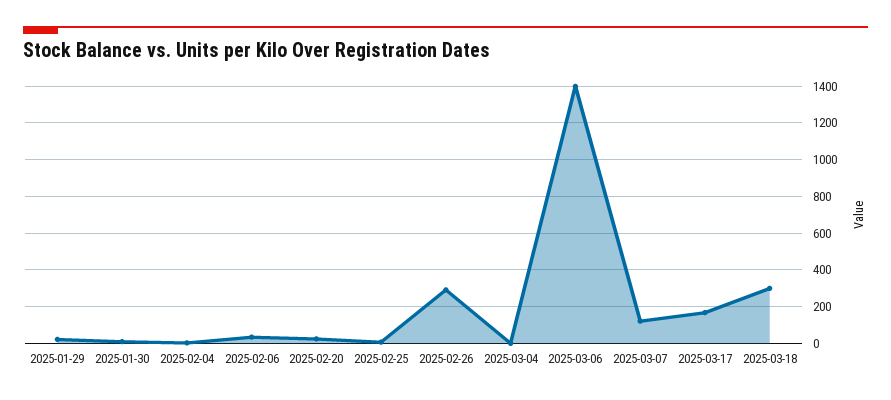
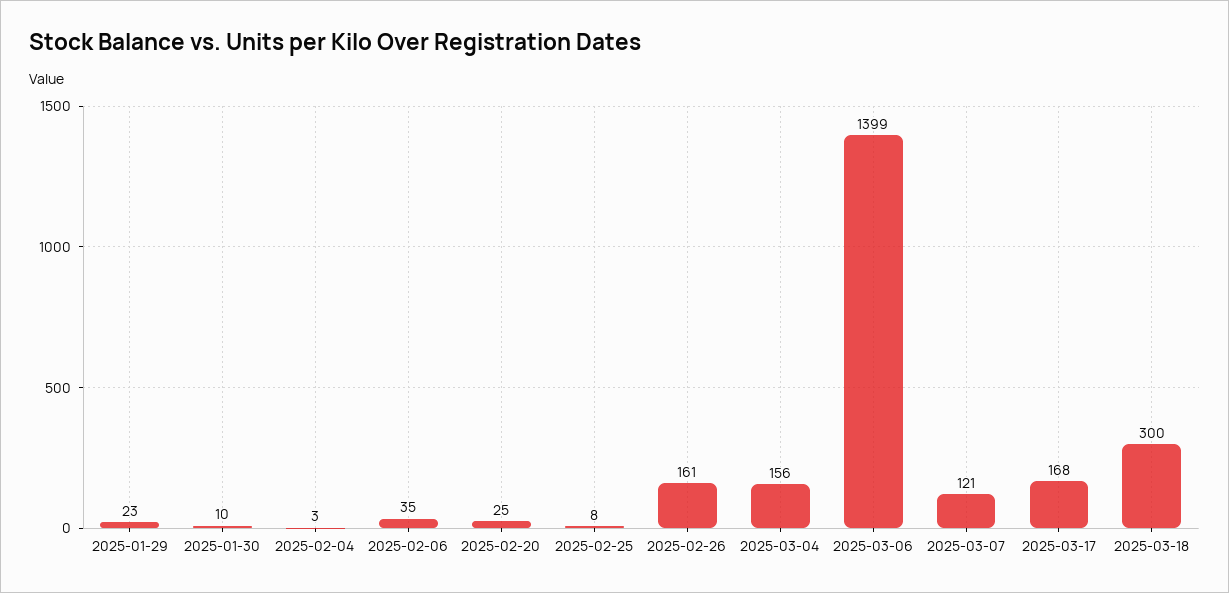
  {
    "2025-01-29": 23,
    "2025-01-30": 10,
    "2025-02-04": 3,
    "2025-02-06": 35,
    "2025-02-20": 25,
    "2025-02-25": 8,
-   "2025-02-26": 300,
+   "2025-02-26": 161,
-   "2025-03-04": 0,
+   "2025-03-04": 156,
    "2025-03-06": 1399,
    "2025-03-07": 121,
    "2025-03-17": 168,
    "2025-03-18": 300
  }

